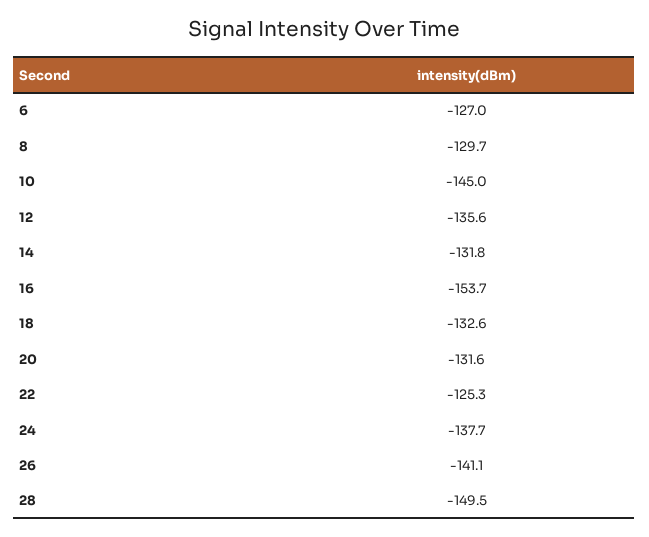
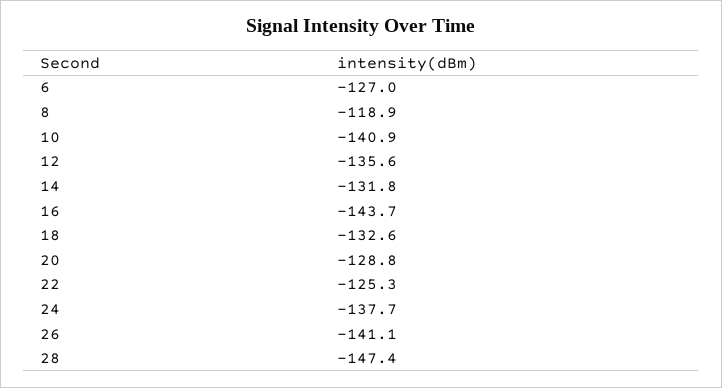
  {
    "6": -127,
-   "8": -129.7,
+   "8": -118.9,
-   "10": -145,
+   "10": -140.9,
    "12": -135.6,
    "14": -131.8,
-   "16": -153.7,
+   "16": -143.7,
    "18": -132.6,
-   "20": -131.6,
+   "20": -128.8,
    "22": -125.3,
    "24": -137.7,
    "26": -141.1,
-   "28": -149.5
+   "28": -147.4
  }

